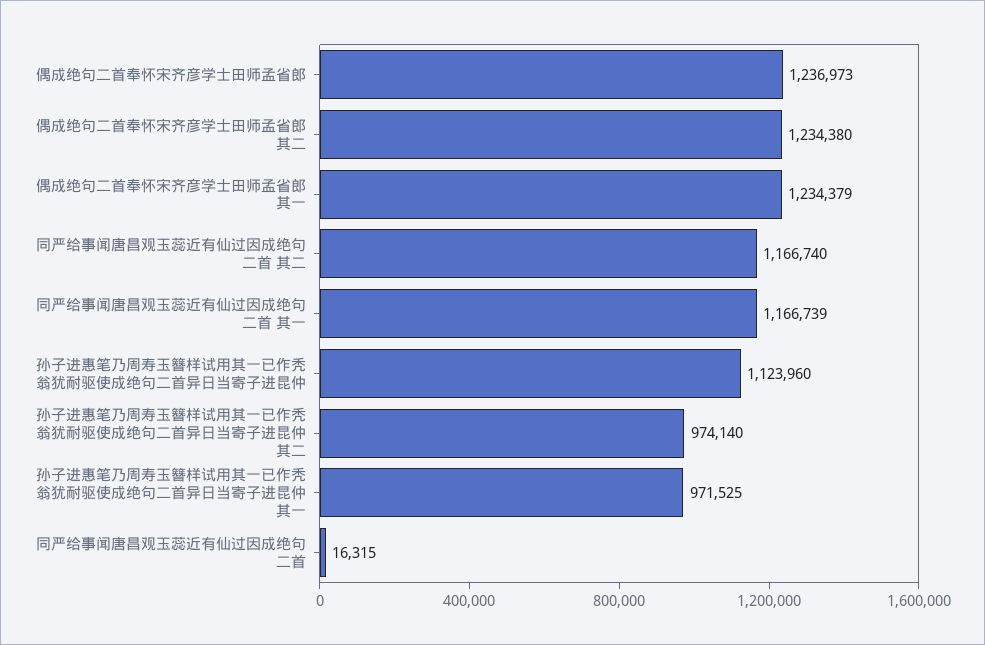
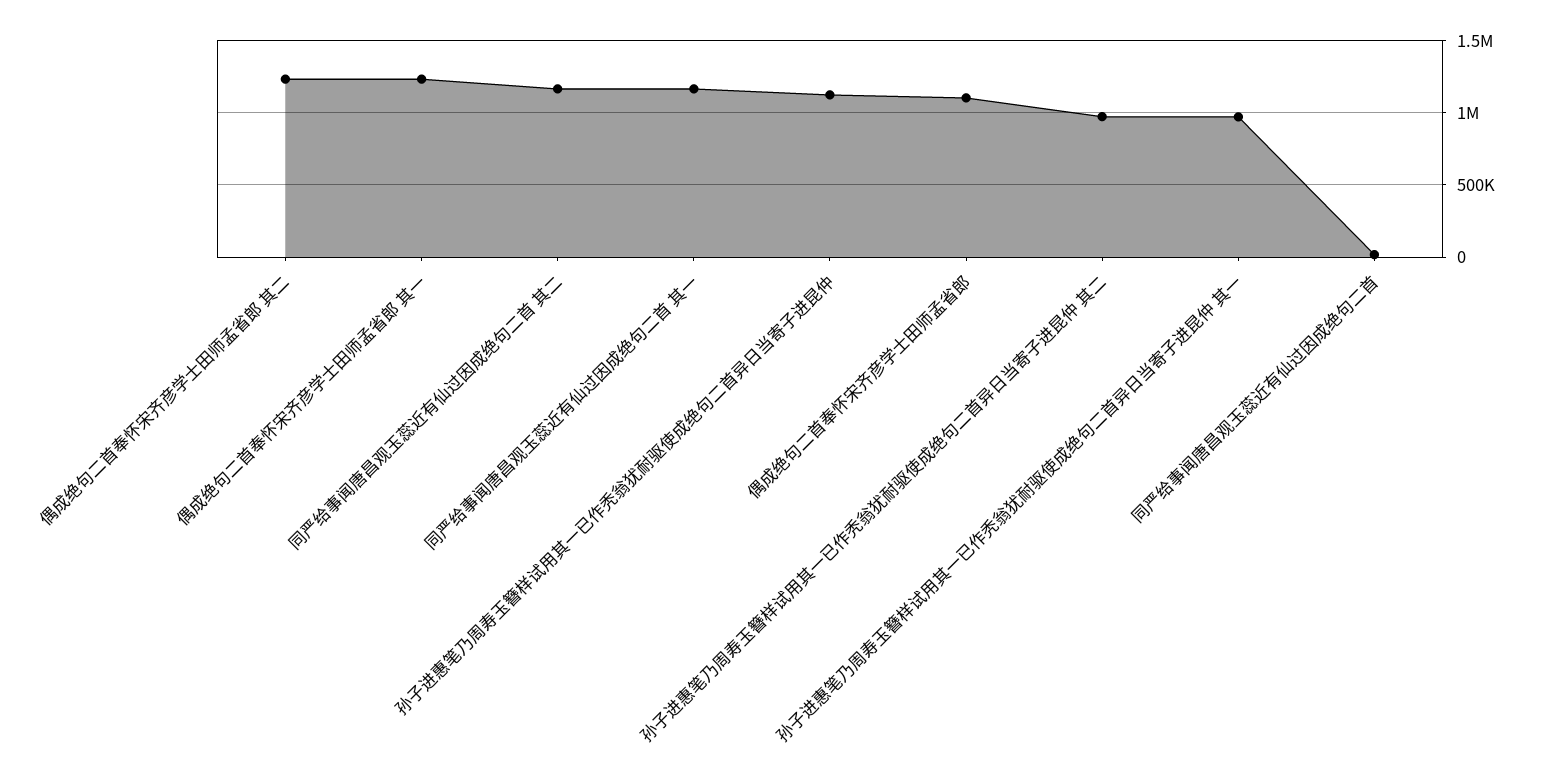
  {
-   "偶成绝句二首奉怀宋齐彦学士田师孟省郎": 1236973,
+   "偶成绝句二首奉怀宋齐彦学士田师孟省郎": 1100000,
    "偶成绝句二首奉怀宋齐彦学士田师孟省郎 其二": 1234380,
    "偶成绝句二首奉怀宋齐彦学士田师孟省郎 其一": 1234379,
    "同严给事闻唐昌观玉蕊近有仙过因成绝句二首 其二": 1166740,
    "同严给事闻唐昌观玉蕊近有仙过因成绝句二首 其一": 1166739,
    "孙子进惠笔乃周寿玉簪样试用其一已作秃翁犹耐驱使成绝句二首异日当寄子进昆仲": 1123960,
    "孙子进惠笔乃周寿玉簪样试用其一已作秃翁犹耐驱使成绝句二首异日当寄子进昆仲 其二": 974140,
    "孙子进惠笔乃周寿玉簪样试用其一已作秃翁犹耐驱使成绝句二首异日当寄子进昆仲 其一": 971525,
    "同严给事闻唐昌观玉蕊近有仙过因成绝句二首": 16315
  }

